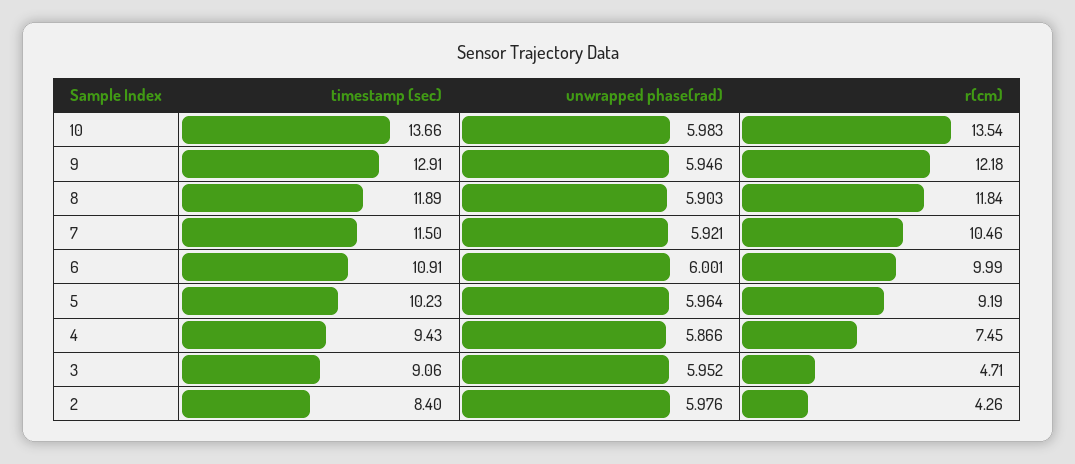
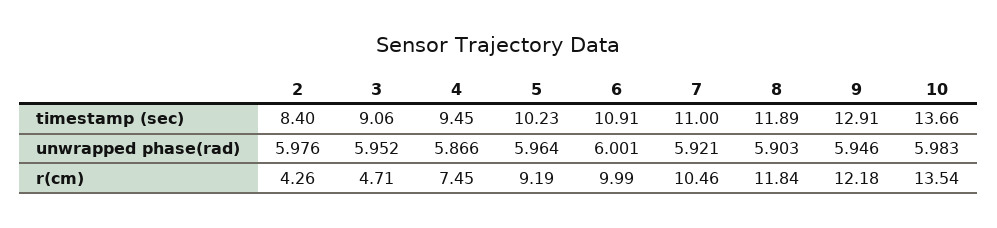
  {
    "timestamp (sec)": {
      "10": 13.66,
      "9": 12.91,
      "8": 11.89,
-     "7": 11.5,
+     "7": 11,
      "6": 10.91,
      "5": 10.23,
-     "4": 9.43,
+     "4": 9.45,
      "3": 9.06,
      "2": 8.4
    },
    "unwrapped phase(rad)": {
      "10": 5.983,
      "9": 5.946,
      "8": 5.903,
      "7": 5.921,
      "6": 6.001,
      "5": 5.964,
      "4": 5.866,
      "3": 5.952,
      "2": 5.976
    },
    "r(cm)": {
      "10": 13.54,
      "9": 12.18,
      "8": 11.84,
      "7": 10.46,
      "6": 9.99,
      "5": 9.19,
      "4": 7.45,
      "3": 4.71,
      "2": 4.26
    }
  }

